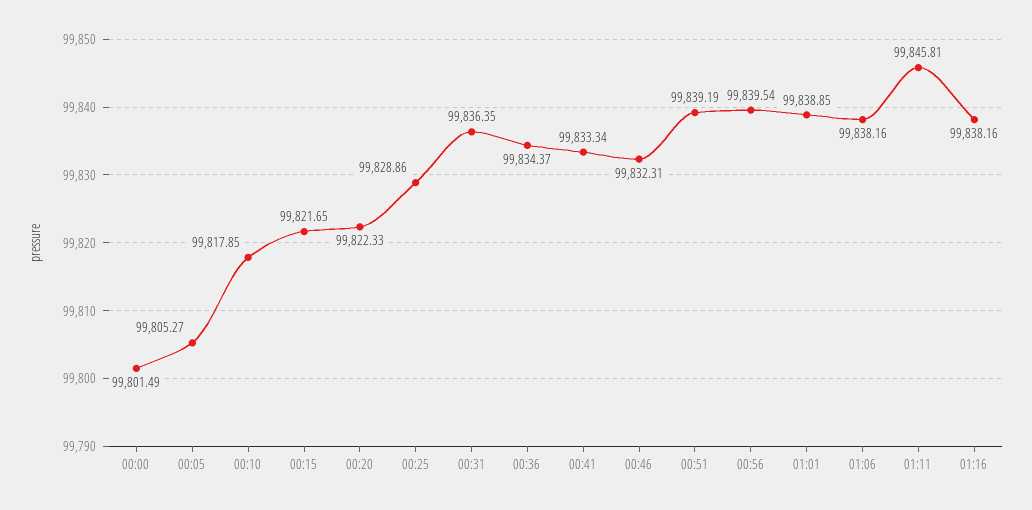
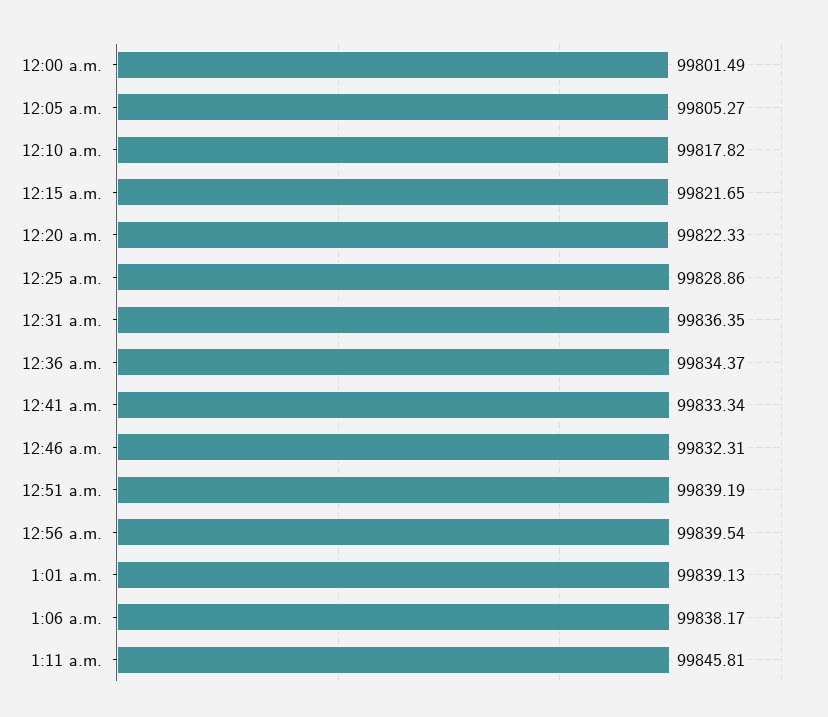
  {
    "00:00": 99801.49,
    "00:05": 99805.27,
-   "00:10": 99817.85,
+   "00:10": 99817.82,
    "00:15": 99821.65,
    "00:20": 99822.33,
    "00:25": 99828.86,
    "00:31": 99836.35,
    "00:36": 99834.37,
    "00:41": 99833.34,
    "00:46": 99832.31,
    "00:51": 99839.19,
    "00:56": 99839.54,
-   "01:01": 99838.85,
+   "01:01": 99839.13,
-   "01:06": 99838.16,
+   "01:06": 99838.17,
-   "01:11": 99845.81,
+   "01:11": 99845.81
-   "01:16": 99838.16
  }

